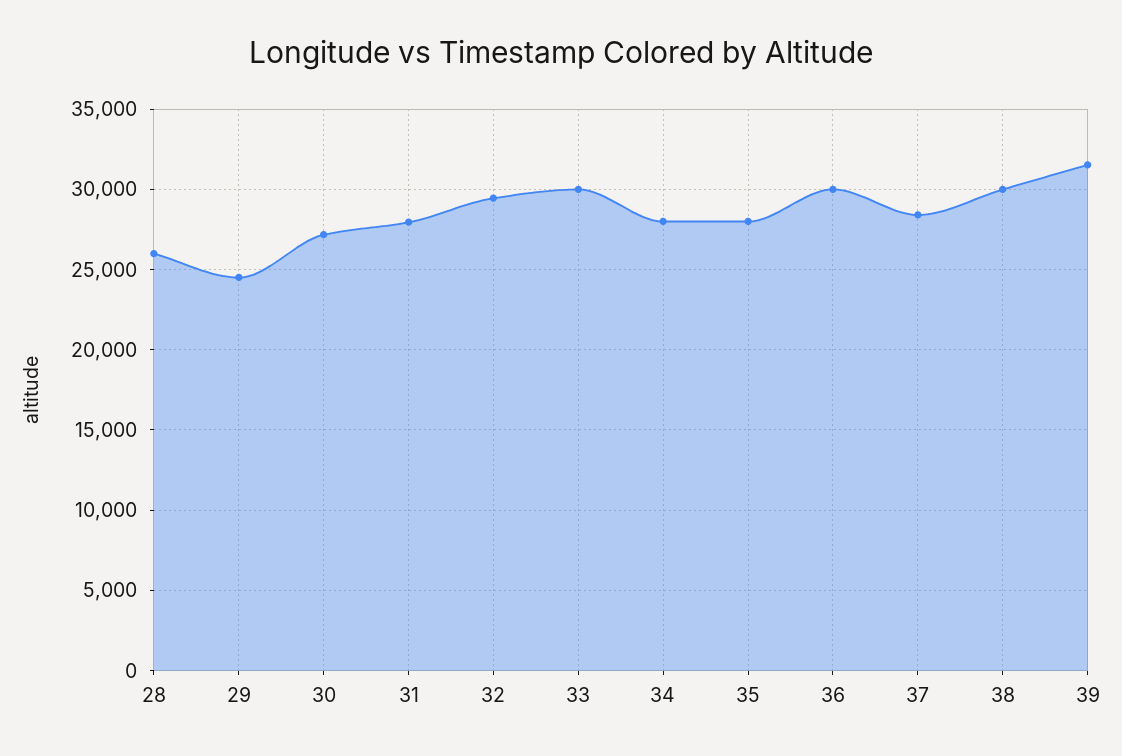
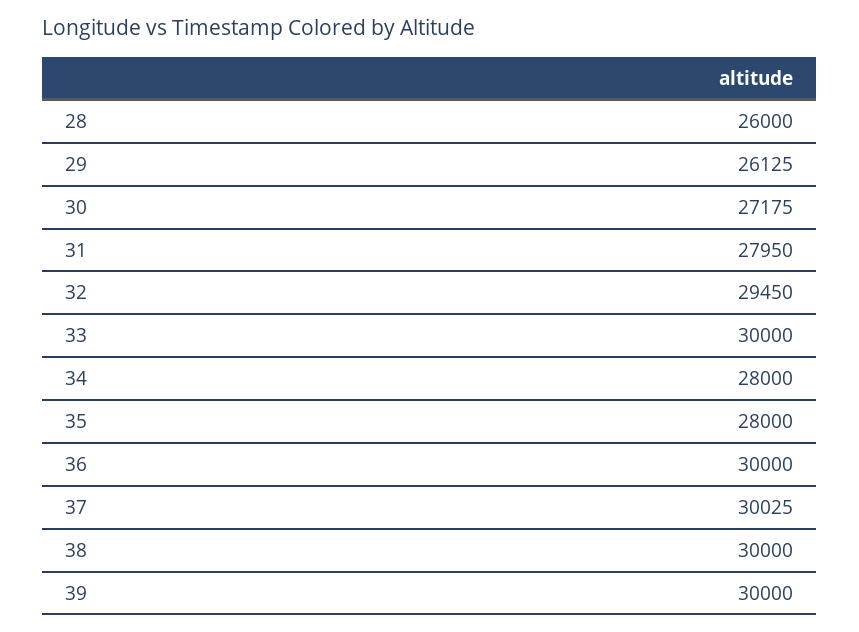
  {
    "28": 26000,
-   "29": 24500,
+   "29": 26125,
    "30": 27175,
    "31": 27950,
    "32": 29450,
    "33": 30000,
    "34": 28000,
    "35": 28000,
    "36": 30000,
-   "37": 28500,
+   "37": 30025,
    "38": 30000,
-   "39": 31500
+   "39": 30000
  }

